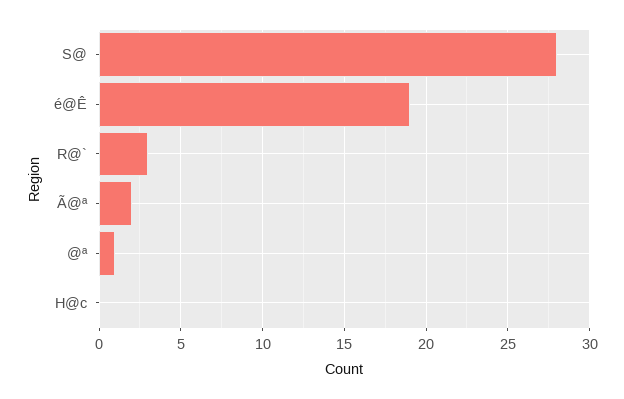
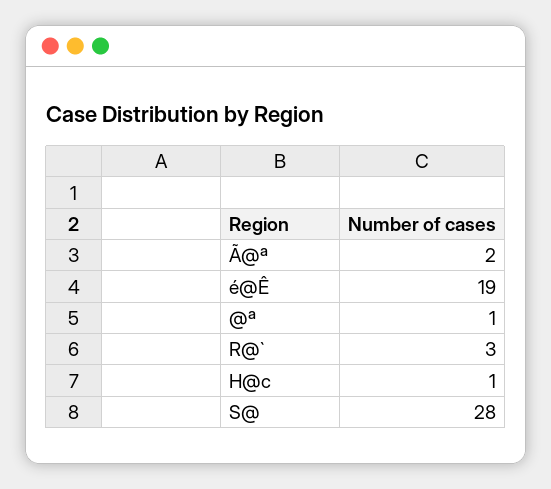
  {
    "S@": 28,
    "é@Ê": 19,
    "R@`": 3,
    "Ã@ª": 2,
    "@ª": 1,
-   "H@c": 0
+   "H@c": 1
  }

